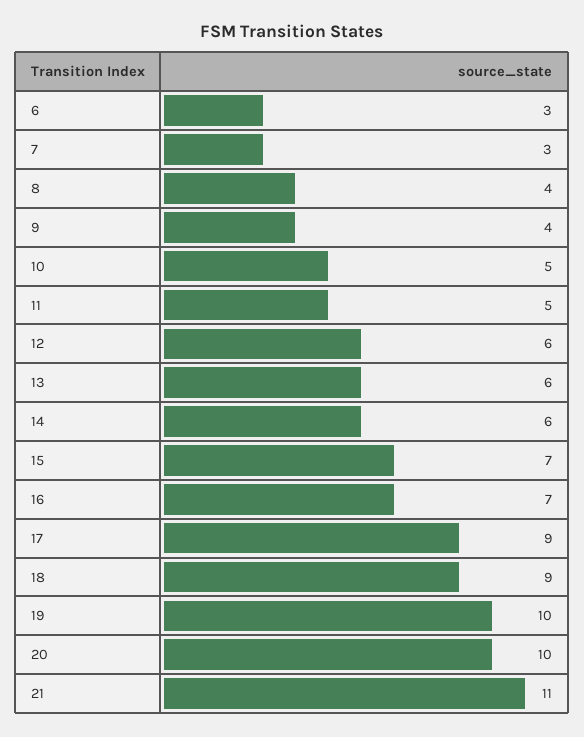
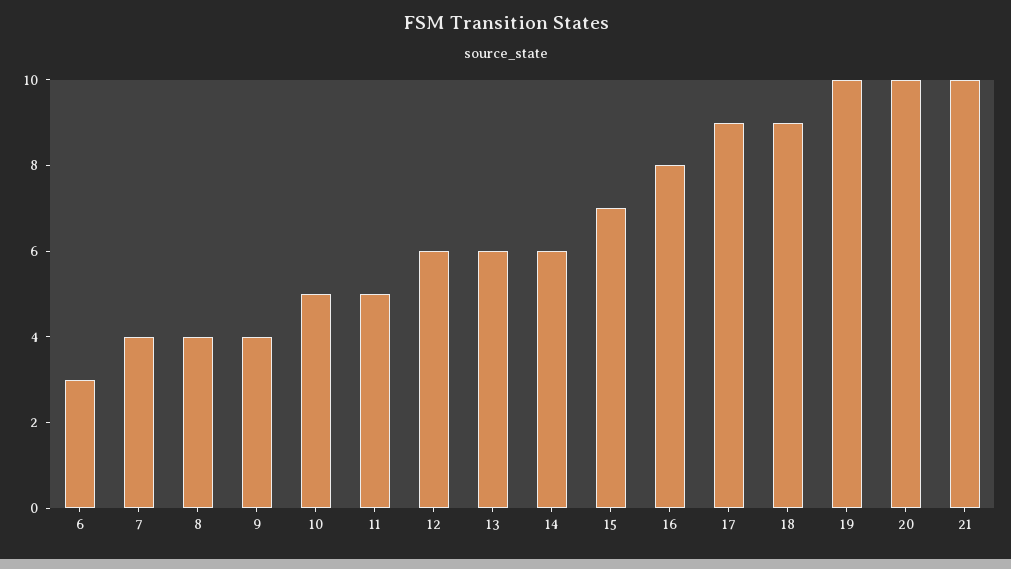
  {
    "6": 3,
-   "7": 3,
+   "7": 4,
    "8": 4,
    "9": 4,
    "10": 5,
    "11": 5,
    "12": 6,
    "13": 6,
    "14": 6,
    "15": 7,
-   "16": 7,
+   "16": 8,
    "17": 9,
    "18": 9,
    "19": 10,
    "20": 10,
-   "21": 11
+   "21": 10
  }

